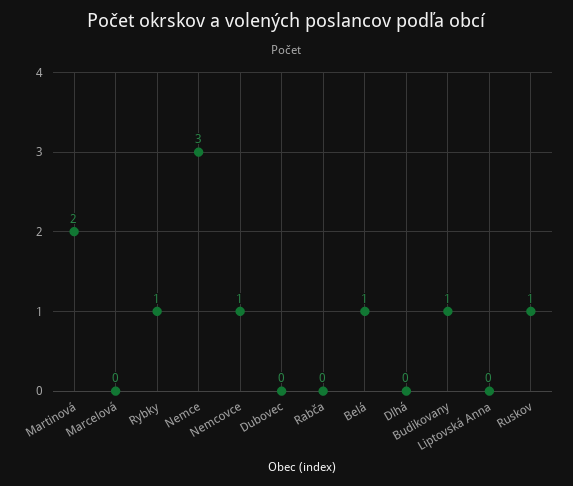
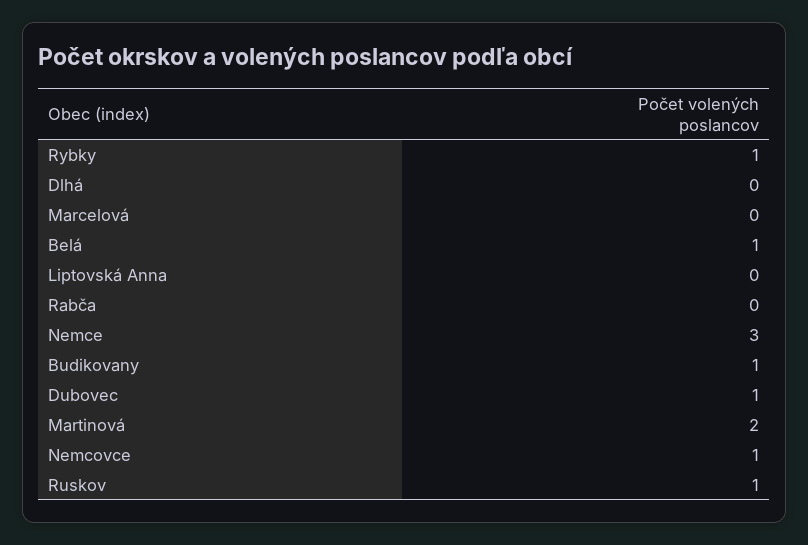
  {
    "Martinová": 2,
    "Marcelová": 0,
    "Rybky": 1,
    "Nemce": 3,
    "Nemcovce": 1,
-   "Dubovec": 0,
+   "Dubovec": 1,
    "Rabča": 0,
    "Belá": 1,
    "Dlhá": 0,
    "Budikovany": 1,
    "Liptovská Anna": 0,
    "Ruskov": 1
  }

